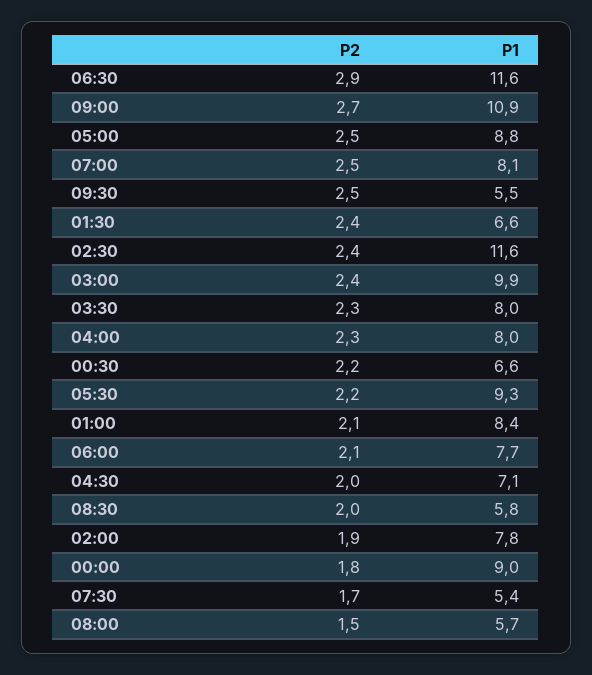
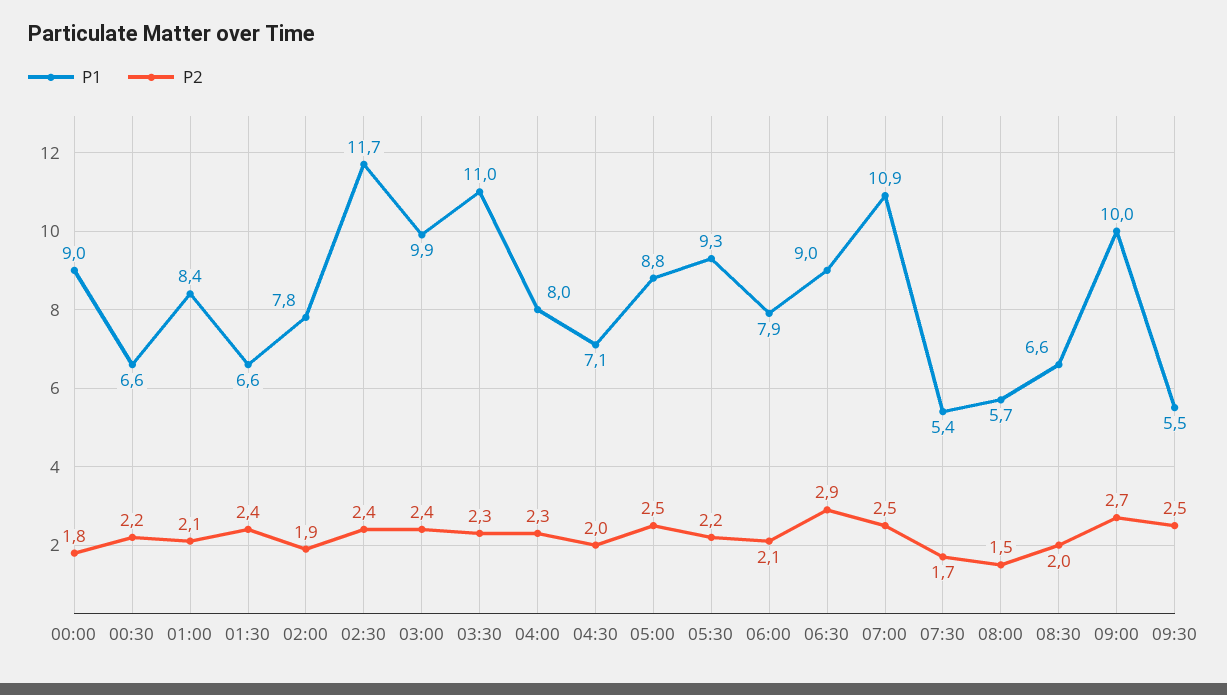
  {
    "P2": {
      "06:30": 2.9,
      "09:00": 2.7,
      "05:00": 2.5,
      "07:00": 2.5,
      "09:30": 2.5,
      "01:30": 2.4,
      "02:30": 2.4,
      "03:00": 2.4,
      "03:30": 2.3,
      "04:00": 2.3,
      "00:30": 2.2,
      "05:30": 2.2,
      "01:00": 2.1,
      "06:00": 2.1,
      "04:30": 2,
      "08:30": 2,
      "02:00": 1.9,
      "00:00": 1.8,
      "07:30": 1.7,
      "08:00": 1.5
    },
    "P1": {
-     "06:30": 11.6,
+     "06:30": 9,
-     "09:00": 10.9,
+     "09:00": 10,
      "05:00": 8.8,
-     "07:00": 8.1,
+     "07:00": 10.9,
      "09:30": 5.5,
      "01:30": 6.6,
-     "02:30": 11.6,
+     "02:30": 11.7,
      "03:00": 9.9,
-     "03:30": 8,
+     "03:30": 11,
      "04:00": 8,
      "00:30": 6.6,
      "05:30": 9.3,
      "01:00": 8.4,
-     "06:00": 7.7,
+     "06:00": 7.9,
      "04:30": 7.1,
-     "08:30": 5.8,
+     "08:30": 6.6,
      "02:00": 7.8,
      "00:00": 9,
      "07:30": 5.4,
      "08:00": 5.7
    }
  }

